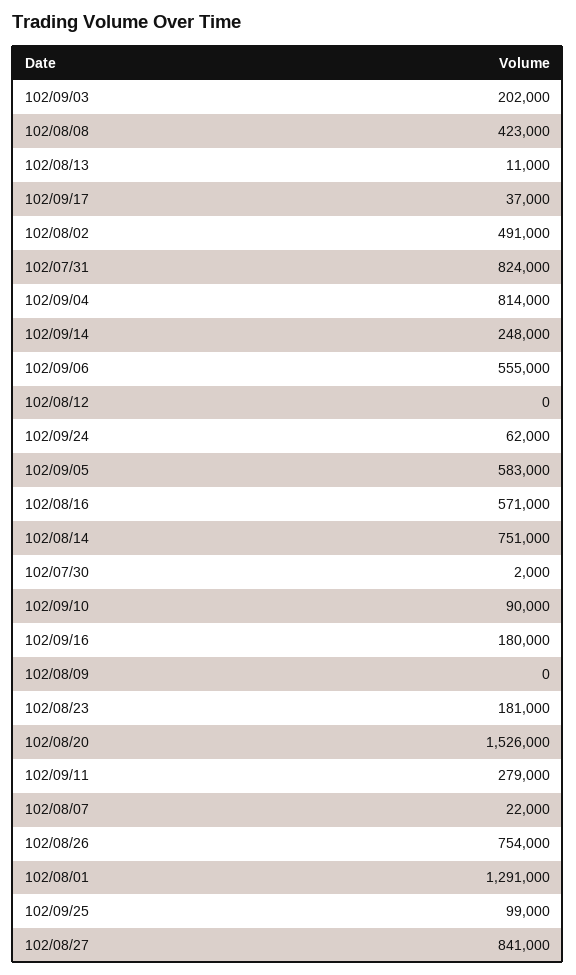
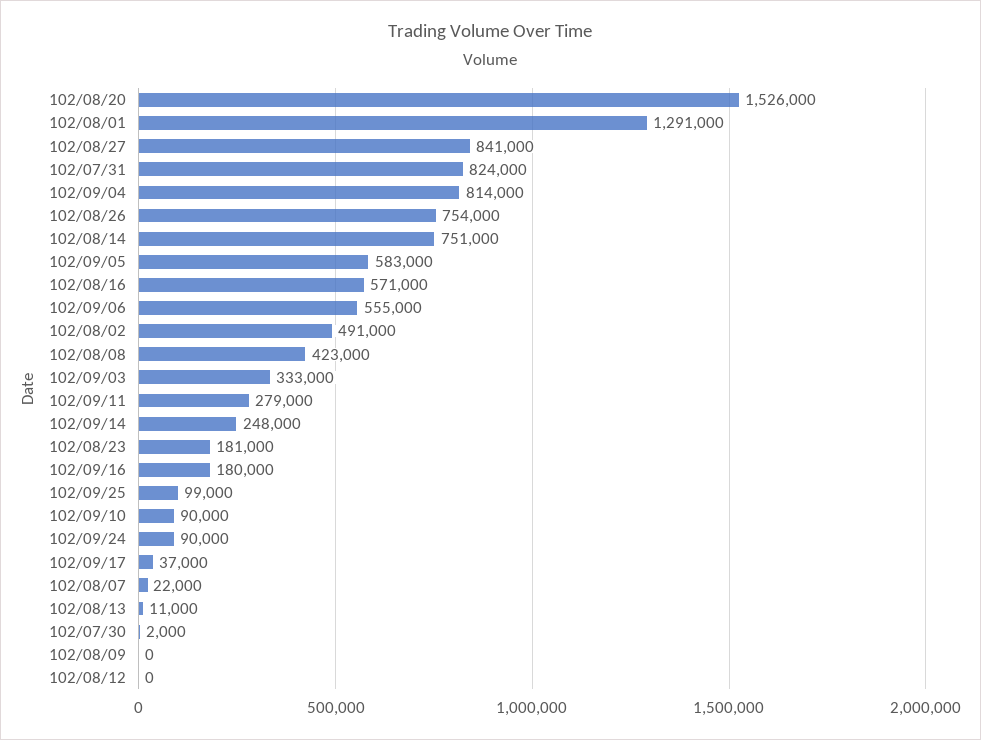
  {
-   "102/09/03": 202000,
+   "102/09/03": 333000,
    "102/08/08": 423000,
    "102/08/13": 11000,
    "102/09/17": 37000,
    "102/08/02": 491000,
    "102/07/31": 824000,
    "102/09/04": 814000,
    "102/09/14": 248000,
    "102/09/06": 555000,
    "102/08/12": 0,
-   "102/09/24": 62000,
+   "102/09/24": 90000,
    "102/09/05": 583000,
    "102/08/16": 571000,
    "102/08/14": 751000,
    "102/07/30": 2000,
    "102/09/10": 90000,
    "102/09/16": 180000,
    "102/08/09": 0,
    "102/08/23": 181000,
    "102/08/20": 1526000,
    "102/09/11": 279000,
    "102/08/07": 22000,
    "102/08/26": 754000,
    "102/08/01": 1291000,
    "102/09/25": 99000,
    "102/08/27": 841000
  }

